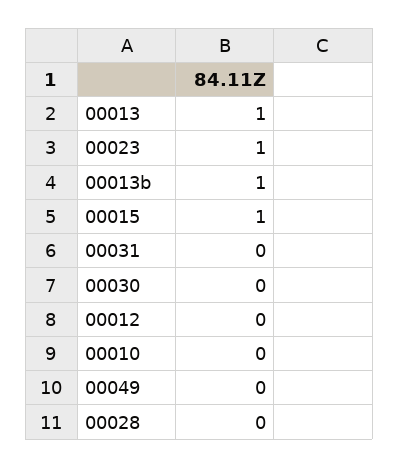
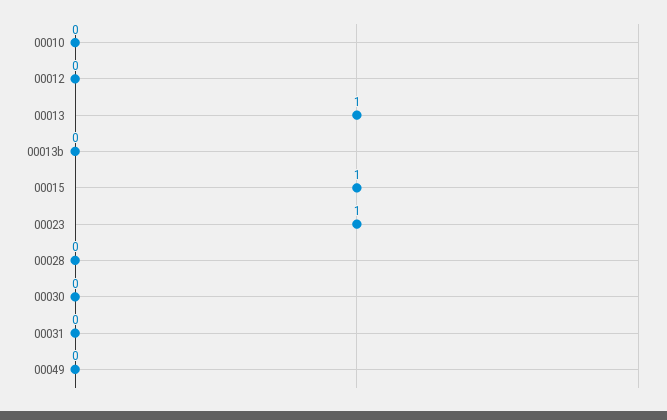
  {
    "00013": 1,
    "00023": 1,
-   "00013b": 1,
+   "00013b": 0,
    "00015": 1,
    "00031": 0,
    "00030": 0,
    "00012": 0,
    "00010": 0,
    "00049": 0,
    "00028": 0
  }

